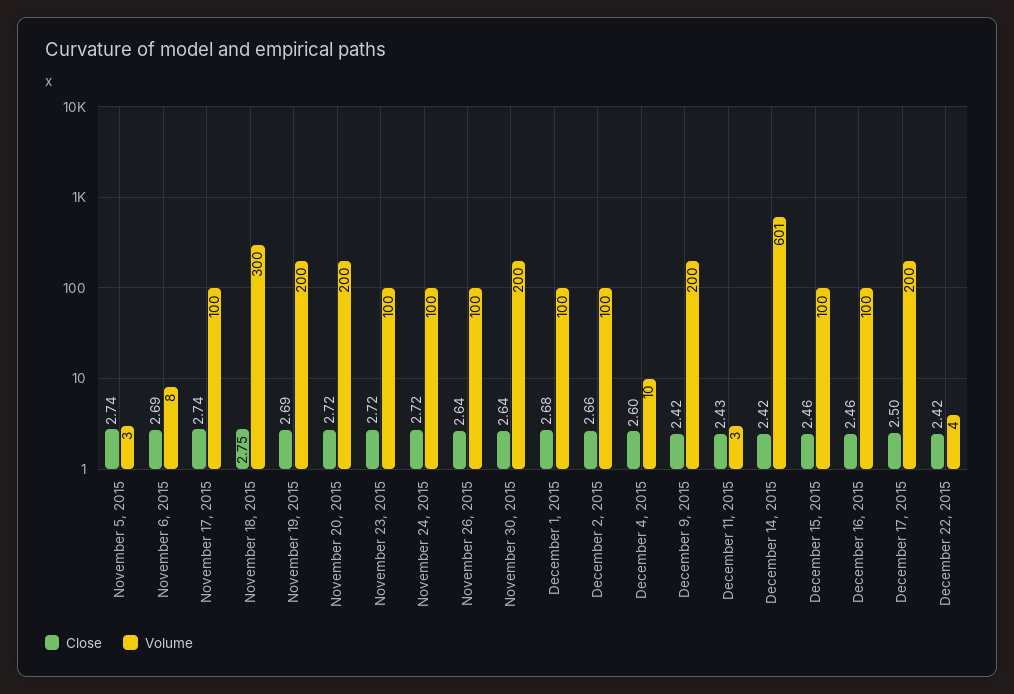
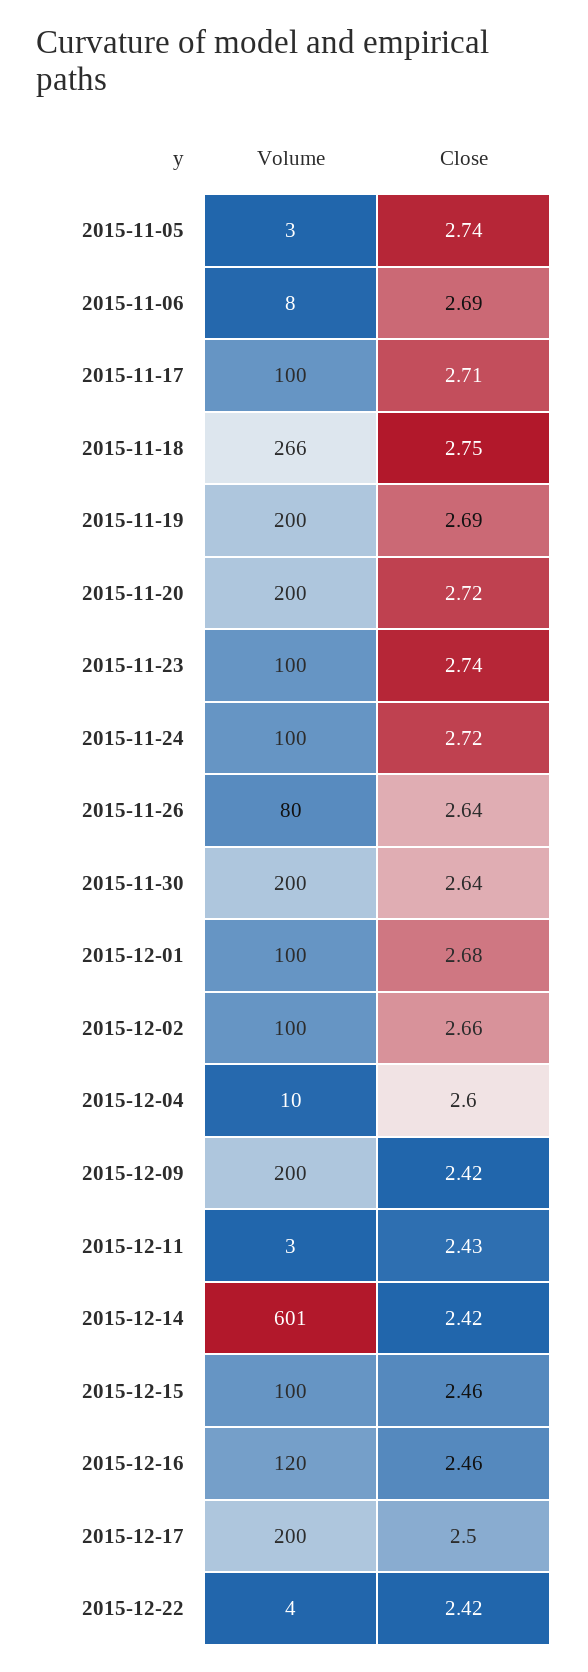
  {
    "Close": {
      "November 5, 2015": 2.74,
      "November 6, 2015": 2.69,
-     "November 17, 2015": 2.74,
+     "November 17, 2015": 2.71,
      "November 18, 2015": 2.75,
      "November 19, 2015": 2.69,
      "November 20, 2015": 2.72,
-     "November 23, 2015": 2.72,
+     "November 23, 2015": 2.74,
      "November 24, 2015": 2.72,
      "November 26, 2015": 2.64,
      "November 30, 2015": 2.64,
      "December 1, 2015": 2.68,
      "December 2, 2015": 2.66,
      "December 4, 2015": 2.6,
      "December 9, 2015": 2.42,
      "December 11, 2015": 2.43,
      "December 14, 2015": 2.42,
      "December 15, 2015": 2.46,
      "December 16, 2015": 2.46,
      "December 17, 2015": 2.5,
      "December 22, 2015": 2.42
    },
    "Volume": {
      "November 5, 2015": 3,
      "November 6, 2015": 8,
      "November 17, 2015": 100,
-     "November 18, 2015": 300,
+     "November 18, 2015": 266,
      "November 19, 2015": 200,
      "November 20, 2015": 200,
      "November 23, 2015": 100,
      "November 24, 2015": 100,
-     "November 26, 2015": 100,
+     "November 26, 2015": 80,
      "November 30, 2015": 200,
      "December 1, 2015": 100,
      "December 2, 2015": 100,
      "December 4, 2015": 10,
      "December 9, 2015": 200,
      "December 11, 2015": 3,
      "December 14, 2015": 601,
      "December 15, 2015": 100,
-     "December 16, 2015": 100,
+     "December 16, 2015": 120,
      "December 17, 2015": 200,
      "December 22, 2015": 4
    }
  }

